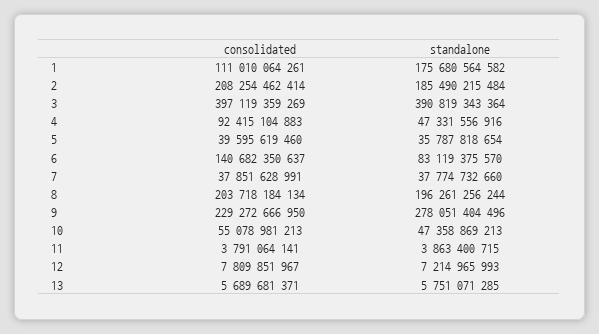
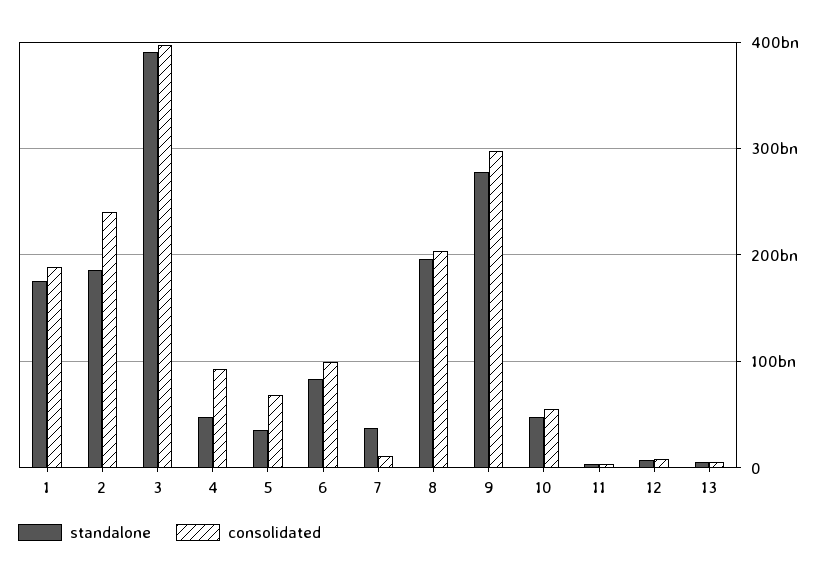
  {
    "consolidated": {
-     "1": 111010064261,
+     "1": 190000000000,
-     "2": 208254462414,
+     "2": 240000000000,
      "3": 397119359269,
      "4": 92415104883,
-     "5": 39595619460,
+     "5": 70000000000,
-     "6": 140682350637,
+     "6": 100000000000,
-     "7": 37851628991,
+     "7": 10000000000,
      "8": 203718184134,
-     "9": 229272666950,
+     "9": 300000000000,
      "10": 55078981213,
      "11": 3791064141,
      "12": 7809851967,
      "13": 5689681371
    },
    "standalone": {
      "1": 175680564582,
      "2": 185490215484,
      "3": 390819343364,
      "4": 47331556916,
      "5": 35787818654,
      "6": 83119375570,
      "7": 37774732660,
      "8": 196261256244,
      "9": 278051404496,
      "10": 47358869213,
      "11": 3863400715,
      "12": 7214965993,
      "13": 5751071285
    }
  }

